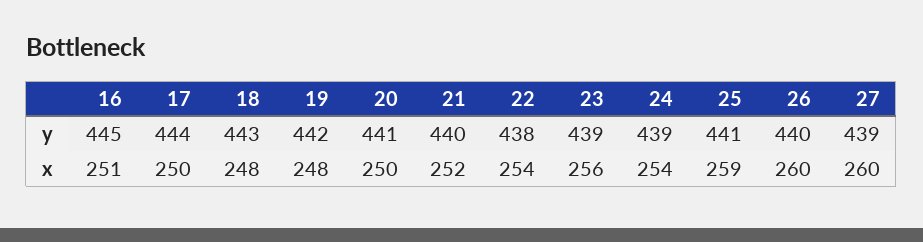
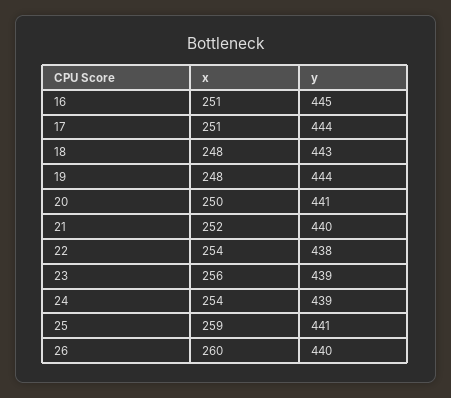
  {
    "16": {
      "y": 445,
      "x": 251
    },
    "17": {
      "y": 444,
-     "x": 250
+     "x": 251
    },
    "18": {
      "y": 443,
      "x": 248
    },
    "19": {
-     "y": 442,
+     "y": 444,
      "x": 248
    },
    "20": {
      "y": 441,
      "x": 250
    },
    "21": {
      "y": 440,
      "x": 252
    },
    "22": {
      "y": 438,
      "x": 254
    },
    "23": {
      "y": 439,
      "x": 256
    },
    "24": {
      "y": 439,
      "x": 254
    },
    "25": {
      "y": 441,
      "x": 259
    },
    "26": {
      "y": 440,
      "x": 260
-   },
+   }
-   "27": {
-     "y": 439,
-     "x": 260
-   }
  }

